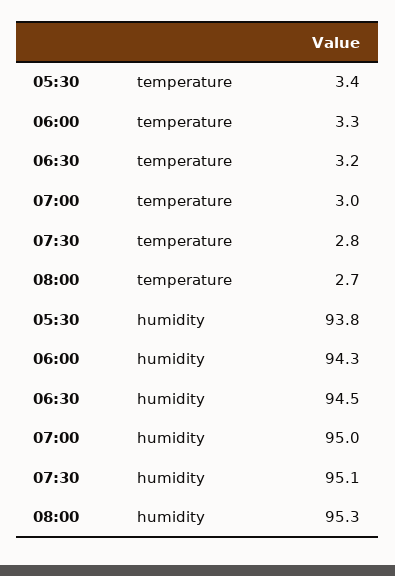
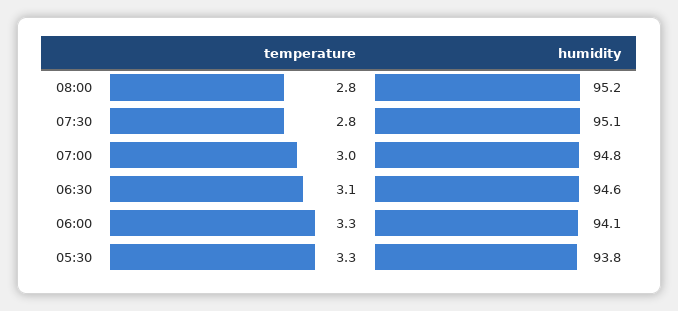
  {
    "05:30": {
-     "temperature": 3.4,
+     "temperature": 3.3,
      "humidity": 93.8
    },
    "06:00": {
      "temperature": 3.3,
-     "humidity": 94.3
+     "humidity": 94.1
    },
    "06:30": {
-     "temperature": 3.2,
+     "temperature": 3.1,
-     "humidity": 94.5
+     "humidity": 94.6
    },
    "07:00": {
      "temperature": 3,
-     "humidity": 95
+     "humidity": 94.8
    },
    "07:30": {
      "temperature": 2.8,
      "humidity": 95.1
    },
    "08:00": {
-     "temperature": 2.7,
+     "temperature": 2.8,
-     "humidity": 95.3
+     "humidity": 95.2
    }
  }

